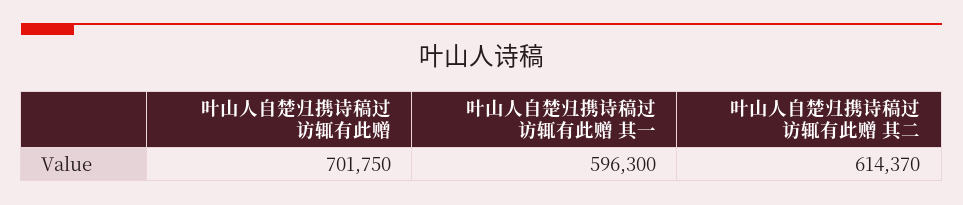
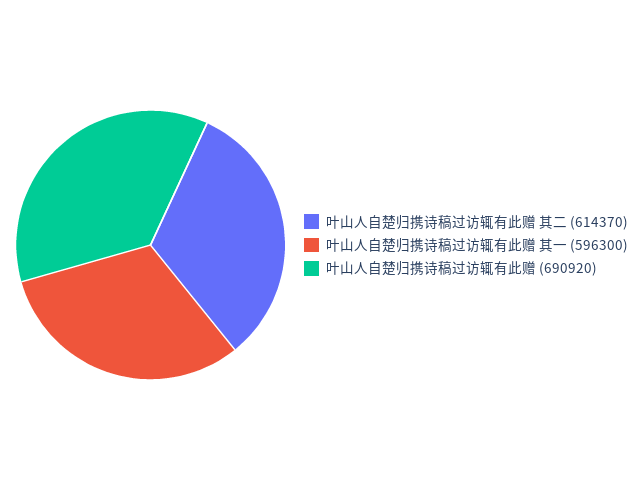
  {
-   "叶山人自楚归携诗稿过访辄有此赠": 701750,
+   "叶山人自楚归携诗稿过访辄有此赠": 690920,
    "叶山人自楚归携诗稿过访辄有此赠 其一": 596300,
    "叶山人自楚归携诗稿过访辄有此赠 其二": 614370
  }

